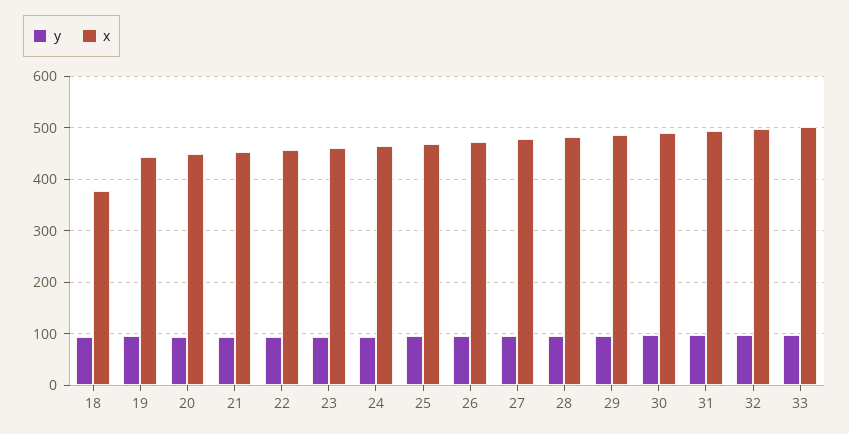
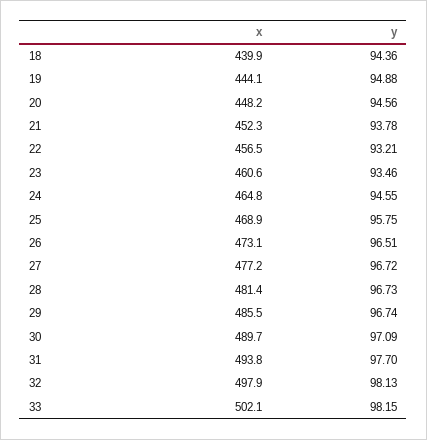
  {
    "y": {
      "18": 94.36,
      "19": 94.88,
      "20": 94.56,
      "21": 93.78,
      "22": 93.21,
      "23": 93.46,
      "24": 94.55,
      "25": 95.75,
      "26": 96.51,
      "27": 96.72,
      "28": 96.73,
      "29": 96.74,
      "30": 97.09,
      "31": 97.7,
      "32": 98.13,
      "33": 98.15
    },
    "x": {
-     "18": 380,
+     "18": 439.9,
      "19": 444.1,
      "20": 448.2,
      "21": 452.3,
      "22": 456.5,
      "23": 460.6,
      "24": 464.8,
      "25": 468.9,
      "26": 473.1,
      "27": 477.2,
      "28": 481.4,
      "29": 485.5,
      "30": 489.7,
      "31": 493.8,
      "32": 497.9,
      "33": 502.1
    }
  }

